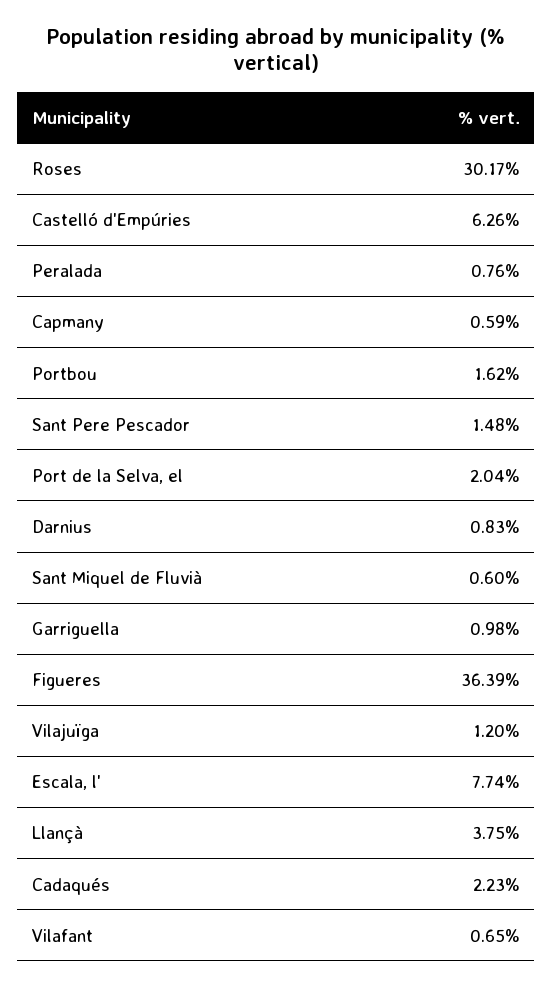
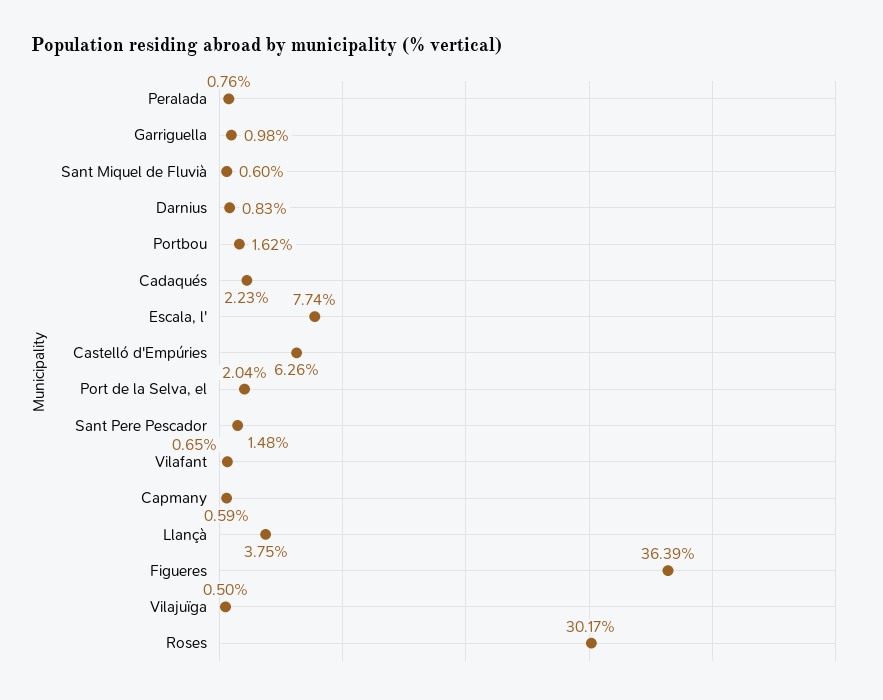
  {
    "Roses": 30.17,
    "Castelló d'Empúries": 6.26,
    "Peralada": 0.76,
    "Capmany": 0.59,
    "Portbou": 1.62,
    "Sant Pere Pescador": 1.48,
    "Port de la Selva, el": 2.04,
    "Darnius": 0.83,
    "Sant Miquel de Fluvià": 0.6,
    "Garriguella": 0.98,
    "Figueres": 36.39,
-   "Vilajuïga": 1.2,
+   "Vilajuïga": 0.5,
    "Escala, l'": 7.74,
    "Llançà": 3.75,
    "Cadaqués": 2.23,
    "Vilafant": 0.65
  }

